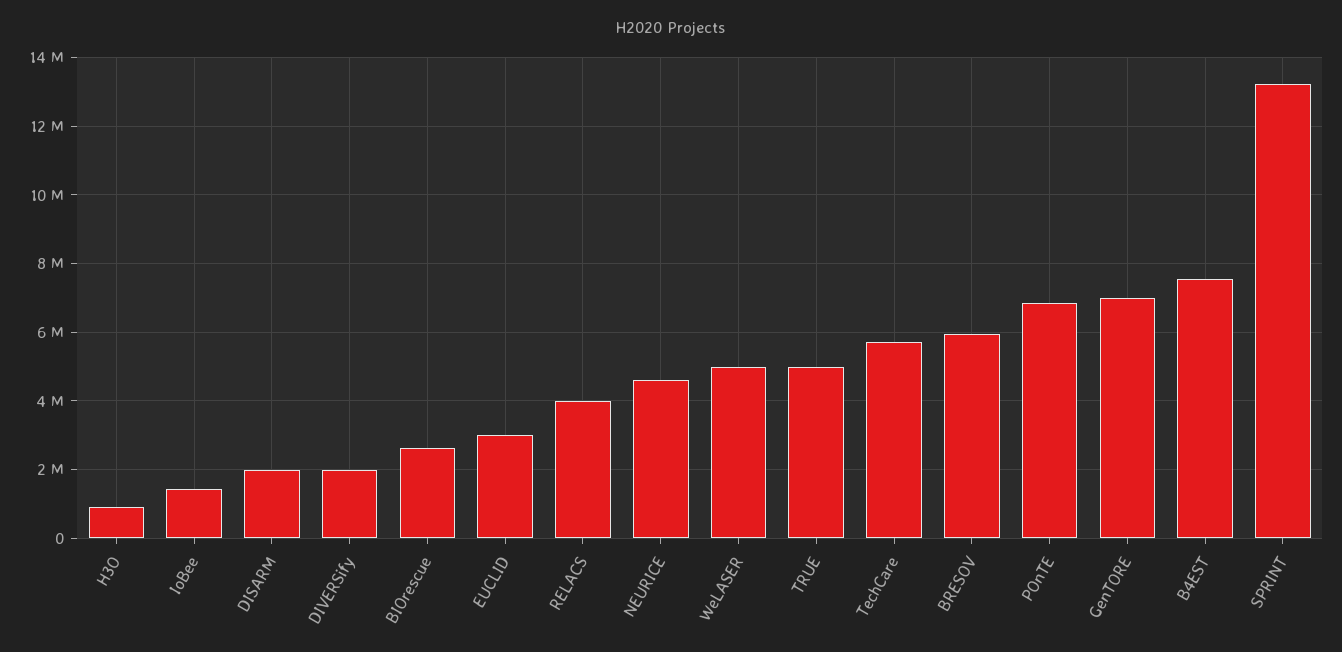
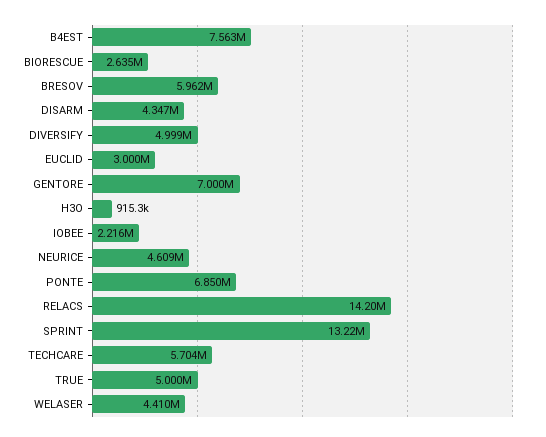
  {
    "H3O": 915300,
-   "IoBee": 1400000,
+   "IoBee": 2216000,
-   "DISARM": 2000000,
+   "DISARM": 4347000,
-   "DIVERSify": 2000000,
+   "DIVERSify": 4999000,
    "BIOrescue": 2635000,
    "EUCLID": 3000000,
-   "RELACS": 4000000,
+   "RELACS": 14200000,
    "NEURICE": 4609000,
-   "WeLASER": 5000000,
+   "WeLASER": 4410000,
    "TRUE": 5000000,
    "TechCare": 5704000,
    "BRESOV": 5962000,
    "POnTE": 6850000,
    "GenTORE": 7000000,
    "B4EST": 7563000,
    "SPRINT": 13220000
  }

